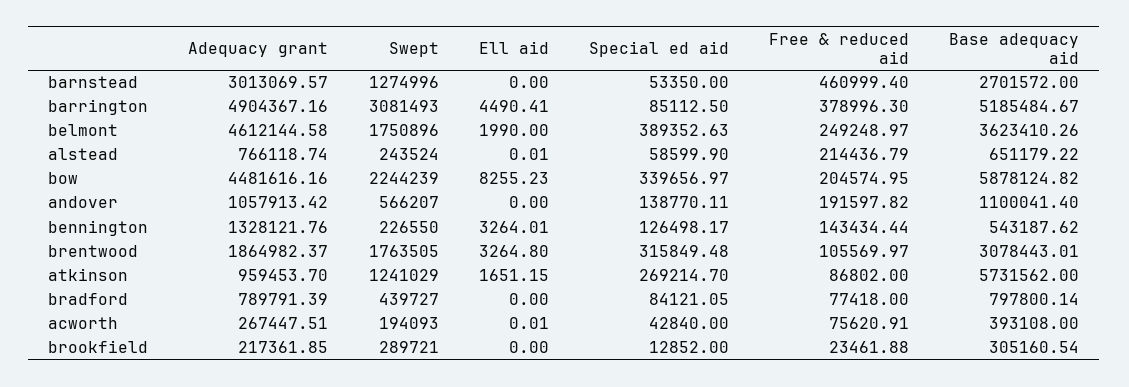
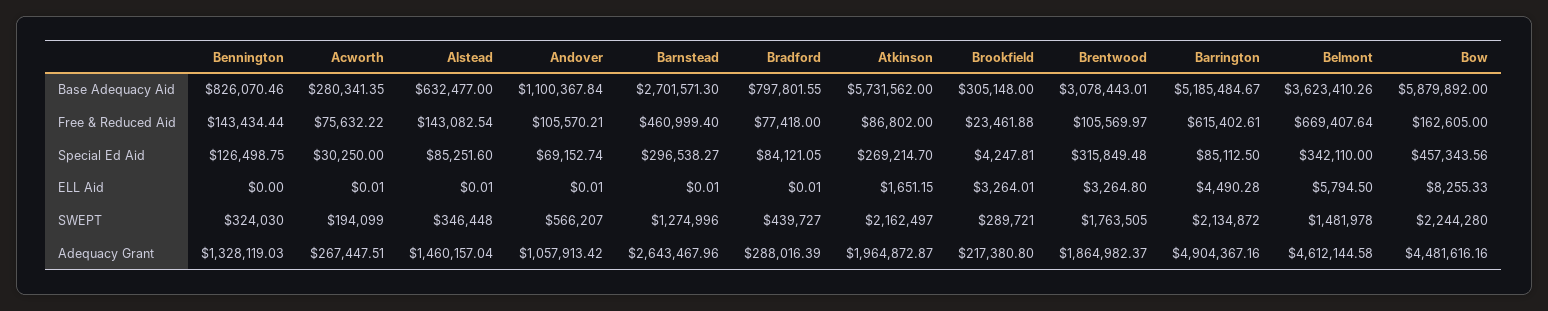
  {
    "Adequacy grant": {
-     "barnstead": 3013069.57,
+     "barnstead": 2643467.96,
      "barrington": 4904367.16,
      "belmont": 4612144.58,
-     "alstead": 766118.74,
+     "alstead": 1460157.04,
      "bow": 4481616.16,
      "andover": 1057913.42,
-     "bennington": 1328121.76,
+     "bennington": 1328119.03,
      "brentwood": 1864982.37,
-     "atkinson": 959453.7,
+     "atkinson": 1964872.87,
-     "bradford": 789791.39,
+     "bradford": 288016.39,
      "acworth": 267447.51,
-     "brookfield": 217361.85
+     "brookfield": 217380.8
    },
    "Swept": {
      "barnstead": 1274996,
-     "barrington": 3081493,
+     "barrington": 2134872,
-     "belmont": 1750896,
+     "belmont": 1481978,
-     "alstead": 243524,
+     "alstead": 346448,
-     "bow": 2244239,
+     "bow": 2244280,
      "andover": 566207,
-     "bennington": 226550,
+     "bennington": 324030,
      "brentwood": 1763505,
-     "atkinson": 1241029,
+     "atkinson": 2162497,
      "bradford": 439727,
-     "acworth": 194093,
+     "acworth": 194099,
      "brookfield": 289721
    },
    "Ell aid": {
-     "barnstead": 0,
+     "barnstead": 0.01,
-     "barrington": 4490.41,
+     "barrington": 4490.28,
-     "belmont": 1990,
+     "belmont": 5794.5,
      "alstead": 0.01,
-     "bow": 8255.23,
+     "bow": 8255.33,
-     "andover": 0,
+     "andover": 0.01,
-     "bennington": 3264.01,
+     "bennington": 0,
      "brentwood": 3264.8,
      "atkinson": 1651.15,
-     "bradford": 0,
+     "bradford": 0.01,
      "acworth": 0.01,
-     "brookfield": 0
+     "brookfield": 3264.01
    },
    "Special ed aid": {
-     "barnstead": 53350,
+     "barnstead": 296538.27,
      "barrington": 85112.5,
-     "belmont": 389352.63,
+     "belmont": 342110,
-     "alstead": 58599.9,
+     "alstead": 85251.6,
-     "bow": 339656.97,
+     "bow": 457343.56,
-     "andover": 138770.11,
+     "andover": 69152.74,
-     "bennington": 126498.17,
+     "bennington": 126498.75,
      "brentwood": 315849.48,
      "atkinson": 269214.7,
      "bradford": 84121.05,
-     "acworth": 42840,
+     "acworth": 30250,
-     "brookfield": 12852
+     "brookfield": 4247.81
    },
    "Free & reduced aid": {
      "barnstead": 460999.4,
-     "barrington": 378996.3,
+     "barrington": 615402.61,
-     "belmont": 249248.97,
+     "belmont": 669407.64,
-     "alstead": 214436.79,
+     "alstead": 143082.54,
-     "bow": 204574.95,
+     "bow": 162605,
-     "andover": 191597.82,
+     "andover": 105570.21,
      "bennington": 143434.44,
      "brentwood": 105569.97,
      "atkinson": 86802,
      "bradford": 77418,
-     "acworth": 75620.91,
+     "acworth": 75632.22,
      "brookfield": 23461.88
    },
    "Base adequacy aid": {
-     "barnstead": 2701572,
+     "barnstead": 2701571.3,
      "barrington": 5185484.67,
      "belmont": 3623410.26,
-     "alstead": 651179.22,
+     "alstead": 632477,
-     "bow": 5878124.82,
+     "bow": 5879892,
-     "andover": 1100041.4,
+     "andover": 1100367.84,
-     "bennington": 543187.62,
+     "bennington": 826070.46,
      "brentwood": 3078443.01,
      "atkinson": 5731562,
-     "bradford": 797800.14,
+     "bradford": 797801.55,
-     "acworth": 393108,
+     "acworth": 280341.35,
-     "brookfield": 305160.54
+     "brookfield": 305148
    }
  }

